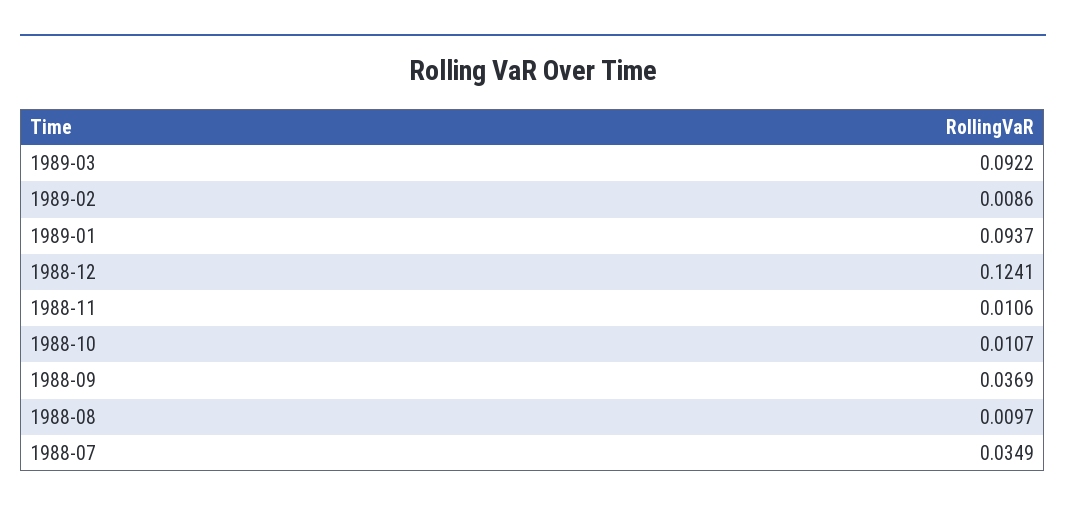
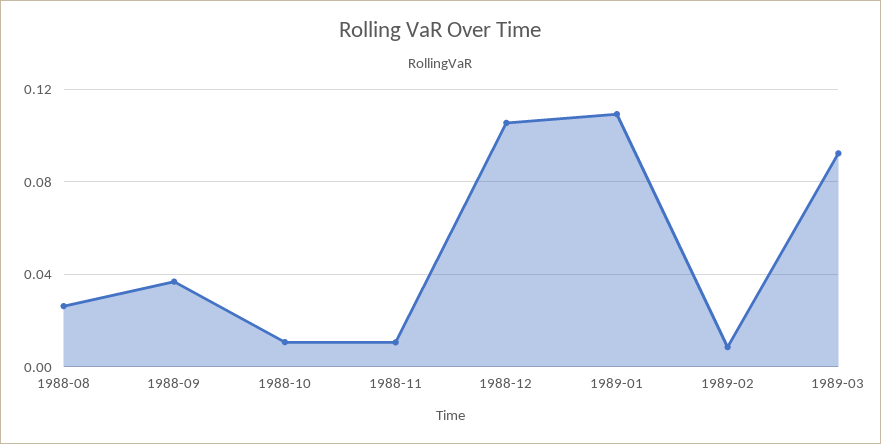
  {
    "1989-03": 0.0922,
    "1989-02": 0.0086,
-   "1989-01": 0.0937,
+   "1989-01": 0.11,
-   "1988-12": 0.1241,
+   "1988-12": 0.105,
    "1988-11": 0.0106,
    "1988-10": 0.0107,
    "1988-09": 0.0369,
-   "1988-08": 0.0097,
+   "1988-08": 0.025
-   "1988-07": 0.0349
  }

